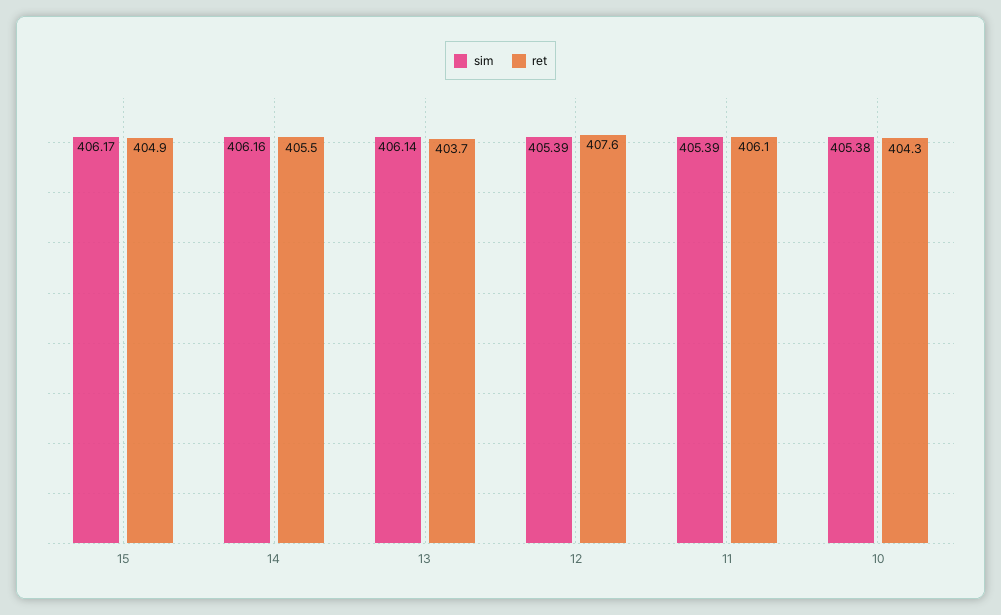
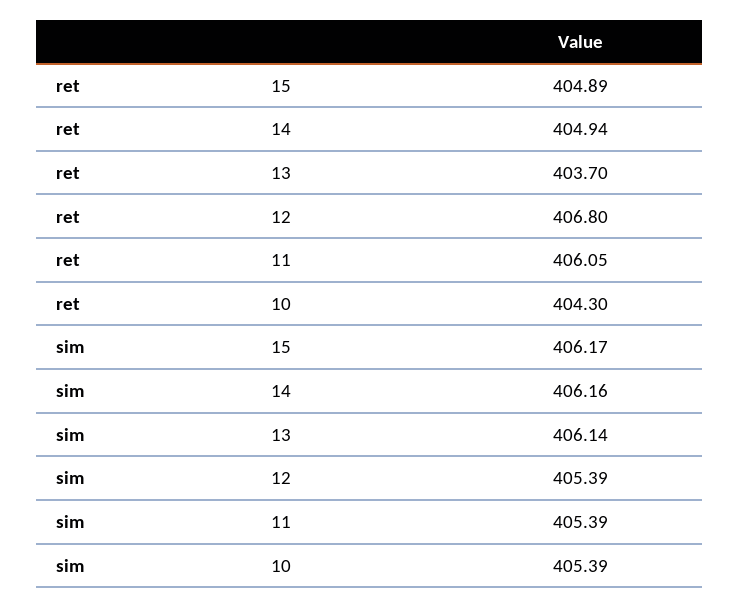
  {
    "sim": {
      "15": 406.17,
      "14": 406.16,
      "13": 406.14,
      "12": 405.39,
      "11": 405.39,
-     "10": 405.38
+     "10": 405.39
    },
    "ret": {
      "15": 404.89,
-     "14": 405.5,
+     "14": 404.94,
      "13": 403.7,
-     "12": 407.6,
+     "12": 406.8,
      "11": 406.05,
      "10": 404.3
    }
  }

